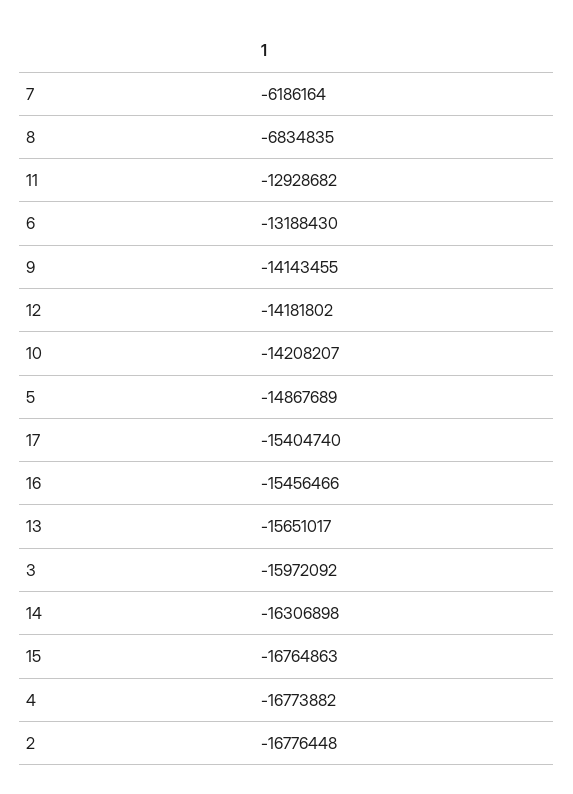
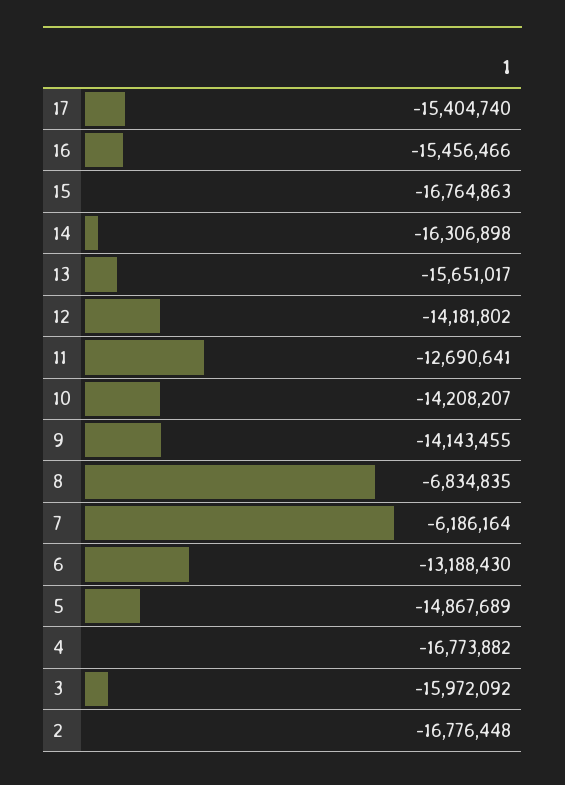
  {
    "7": -6186164,
    "8": -6834835,
-   "11": -12928682,
+   "11": -12690641,
    "6": -13188430,
    "9": -14143455,
    "12": -14181802,
    "10": -14208207,
    "5": -14867689,
    "17": -15404740,
    "16": -15456466,
    "13": -15651017,
    "3": -15972092,
    "14": -16306898,
    "15": -16764863,
    "4": -16773882,
    "2": -16776448
  }

